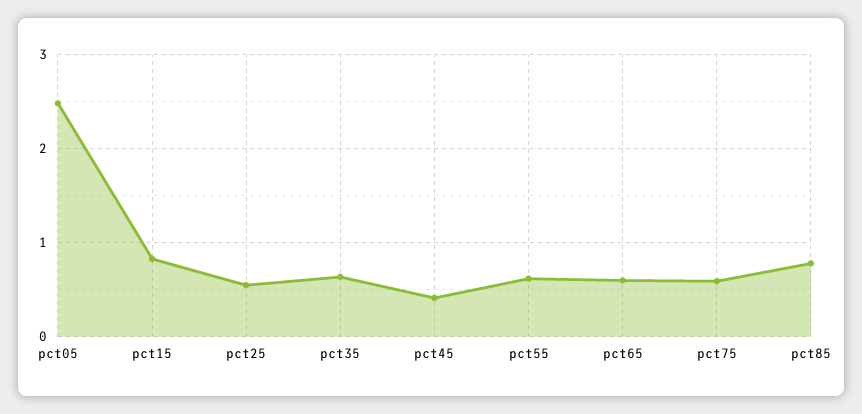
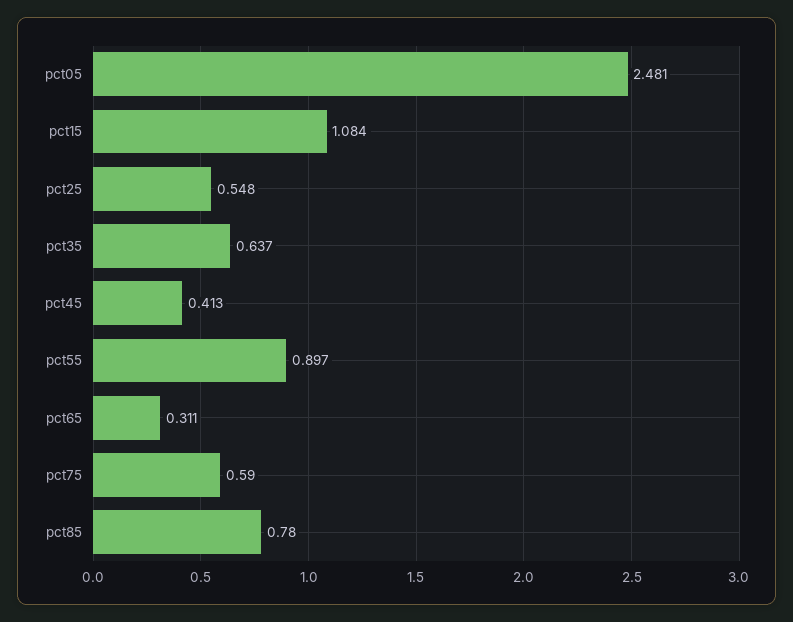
  {
    "pct05": 2.481,
-   "pct15": 0.8,
+   "pct15": 1.084,
    "pct25": 0.548,
    "pct35": 0.637,
    "pct45": 0.413,
-   "pct55": 0.6,
+   "pct55": 0.897,
-   "pct65": 0.6,
+   "pct65": 0.311,
    "pct75": 0.59,
    "pct85": 0.78
  }

